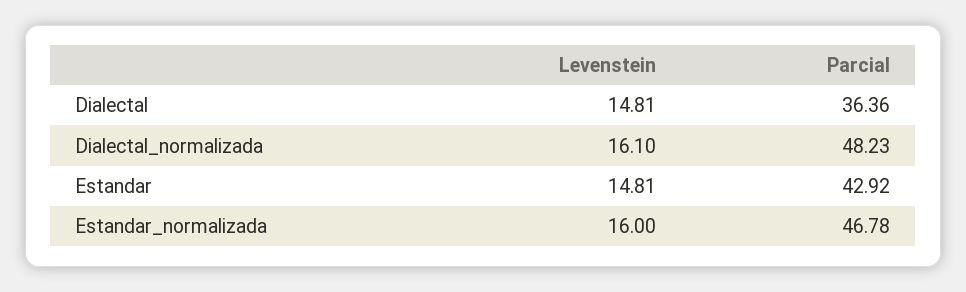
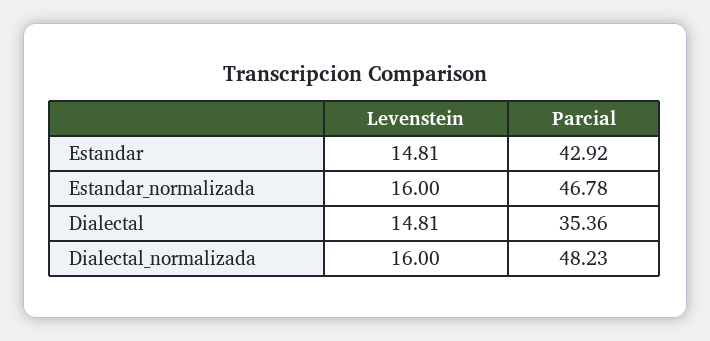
  {
    "Levenstein": {
      "Dialectal": 14.81,
-     "Dialectal_normalizada": 16.1,
+     "Dialectal_normalizada": 16,
      "Estandar": 14.81,
      "Estandar_normalizada": 16
    },
    "Parcial": {
-     "Dialectal": 36.36,
+     "Dialectal": 35.36,
      "Dialectal_normalizada": 48.23,
      "Estandar": 42.92,
      "Estandar_normalizada": 46.78
    }
  }

